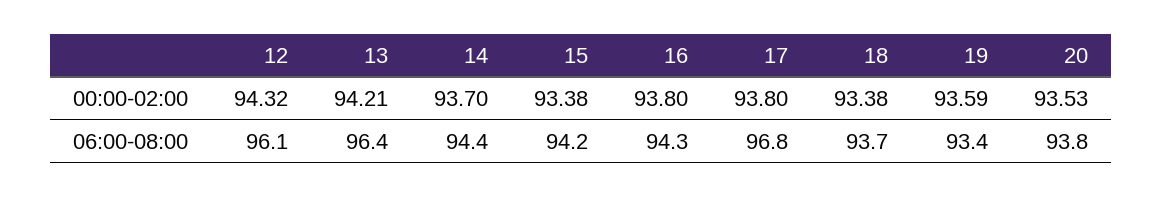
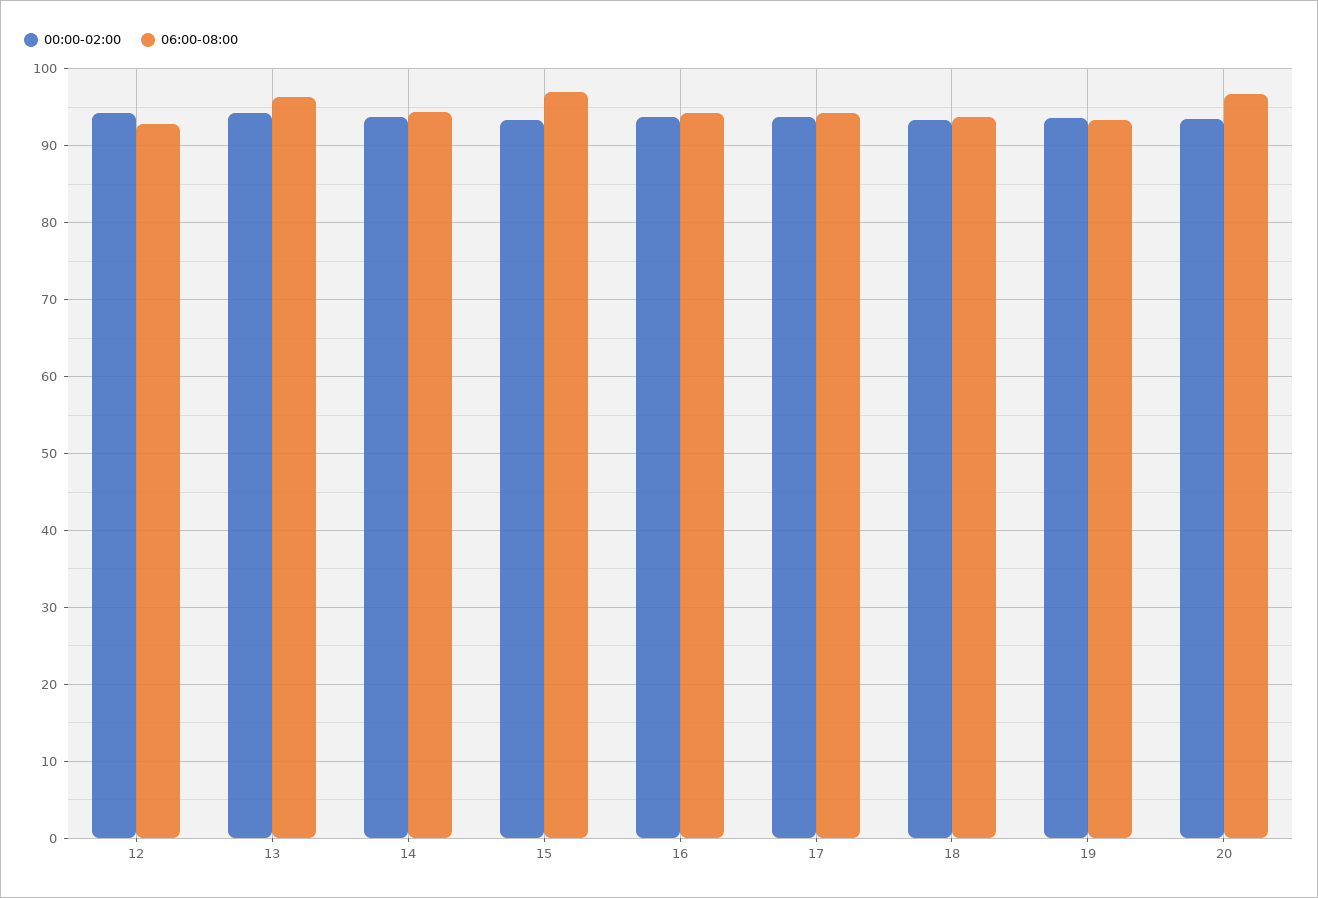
  {
    "00:00-02:00": {
      "12": 94.32,
      "13": 94.21,
      "14": 93.7,
      "15": 93.38,
      "16": 93.8,
      "17": 93.8,
      "18": 93.38,
      "19": 93.59,
      "20": 93.53
    },
    "06:00-08:00": {
-     "12": 96.1,
+     "12": 93,
      "13": 96.4,
      "14": 94.4,
-     "15": 94.2,
+     "15": 97,
      "16": 94.3,
-     "17": 96.8,
+     "17": 94,
      "18": 93.7,
      "19": 93.4,
-     "20": 93.8
+     "20": 97
    }
  }

